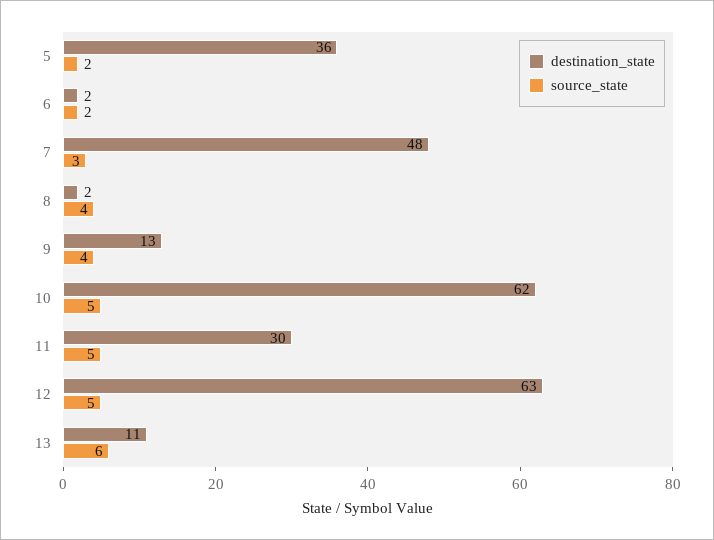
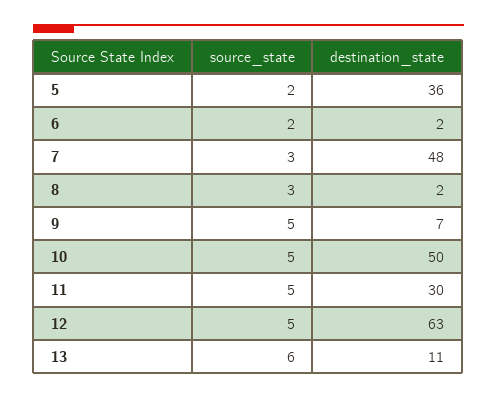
  {
    "destination_state": {
      "5": 36,
      "6": 2,
      "7": 48,
      "8": 2,
-     "9": 13,
+     "9": 7,
-     "10": 62,
+     "10": 50,
      "11": 30,
      "12": 63,
      "13": 11
    },
    "source_state": {
      "5": 2,
      "6": 2,
      "7": 3,
-     "8": 4,
+     "8": 3,
-     "9": 4,
+     "9": 5,
      "10": 5,
      "11": 5,
      "12": 5,
      "13": 6
    }
  }

